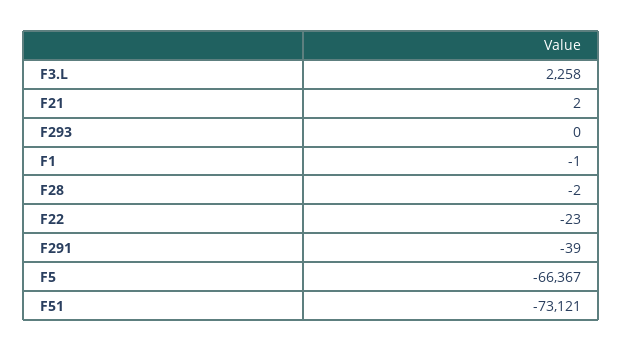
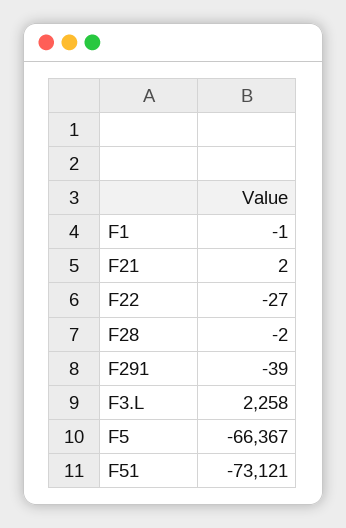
  {
    "F3.L": 2258,
    "F21": 2,
-   "F293": 0,
    "F1": -1,
    "F28": -2,
-   "F22": -23,
+   "F22": -27,
    "F291": -39,
    "F5": -66367,
    "F51": -73121
  }

